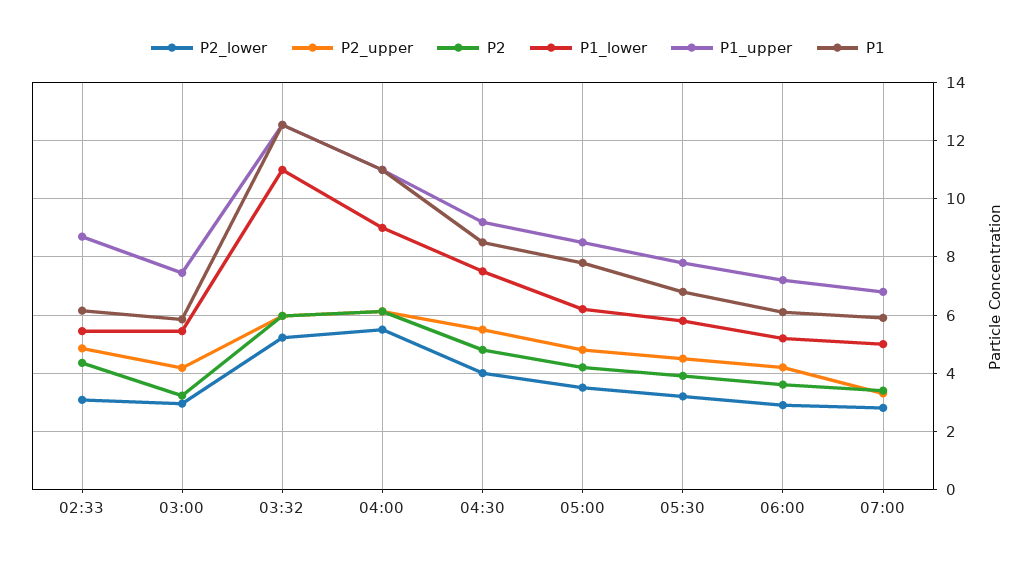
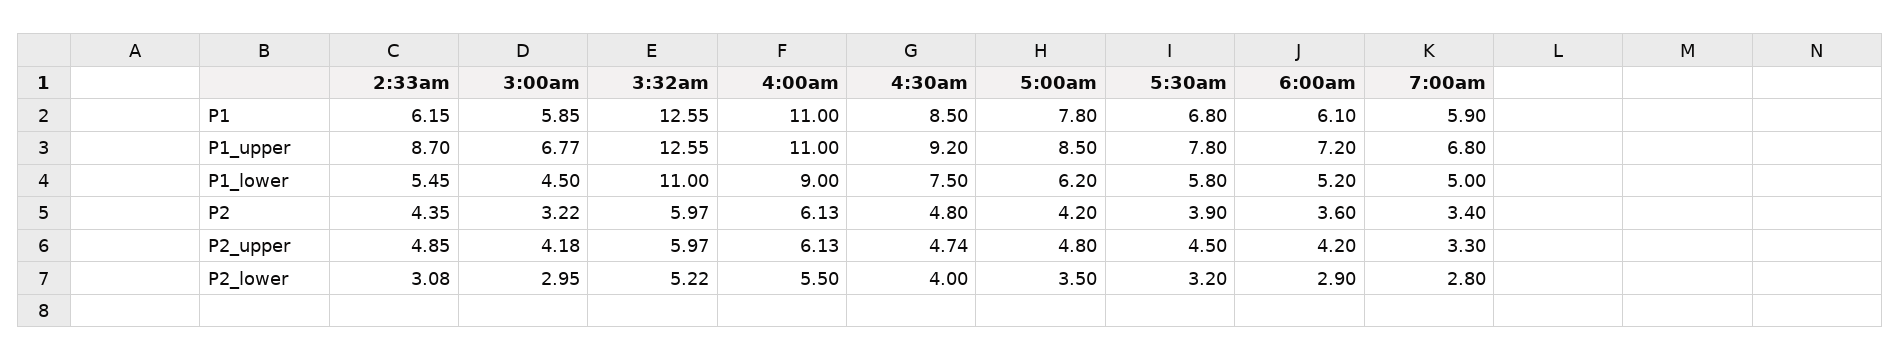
  {
    "P2_lower": {
      "02:33": 3.08,
      "03:00": 2.95,
      "03:32": 5.22,
      "04:00": 5.5,
      "04:30": 4,
      "05:00": 3.5,
      "05:30": 3.2,
      "06:00": 2.9,
      "07:00": 2.8
    },
    "P2_upper": {
      "02:33": 4.85,
      "03:00": 4.18,
      "03:32": 5.97,
      "04:00": 6.13,
-     "04:30": 5.5,
+     "04:30": 4.74,
      "05:00": 4.8,
      "05:30": 4.5,
      "06:00": 4.2,
      "07:00": 3.3
    },
    "P2": {
      "02:33": 4.35,
      "03:00": 3.22,
      "03:32": 5.97,
      "04:00": 6.13,
      "04:30": 4.8,
      "05:00": 4.2,
      "05:30": 3.9,
      "06:00": 3.6,
      "07:00": 3.4
    },
    "P1_lower": {
      "02:33": 5.45,
-     "03:00": 5.5,
+     "03:00": 4.5,
      "03:32": 11,
      "04:00": 9,
      "04:30": 7.5,
      "05:00": 6.2,
      "05:30": 5.8,
      "06:00": 5.2,
      "07:00": 5
    },
    "P1_upper": {
      "02:33": 8.7,
-     "03:00": 7.5,
+     "03:00": 6.77,
      "03:32": 12.55,
      "04:00": 11,
      "04:30": 9.2,
      "05:00": 8.5,
      "05:30": 7.8,
      "06:00": 7.2,
      "07:00": 6.8
    },
    "P1": {
      "02:33": 6.15,
      "03:00": 5.85,
      "03:32": 12.55,
      "04:00": 11,
      "04:30": 8.5,
      "05:00": 7.8,
      "05:30": 6.8,
      "06:00": 6.1,
      "07:00": 5.9
    }
  }

